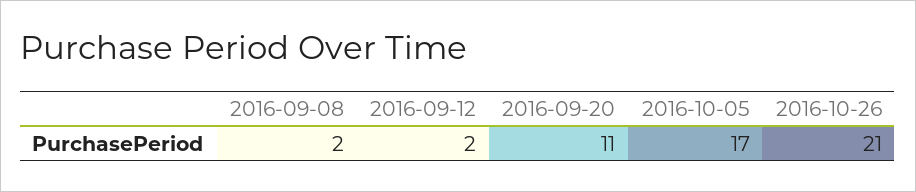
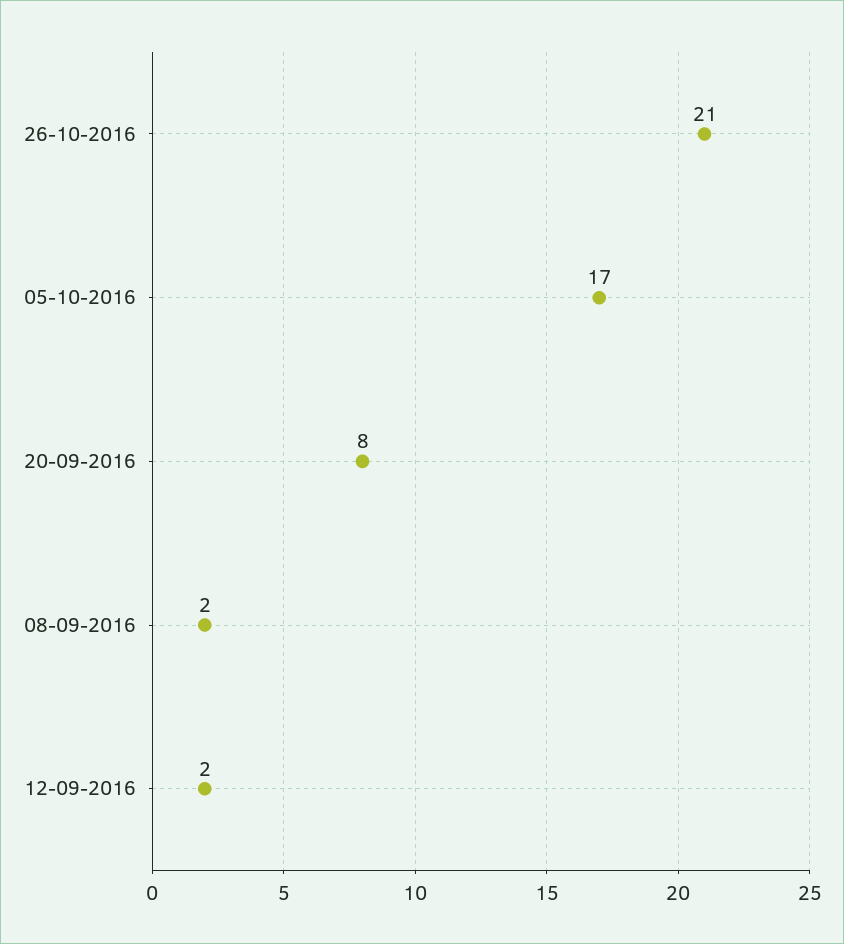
  {
    "2016-09-08": 2,
    "2016-09-12": 2,
-   "2016-09-20": 11,
+   "2016-09-20": 8,
    "2016-10-05": 17,
    "2016-10-26": 21
  }

